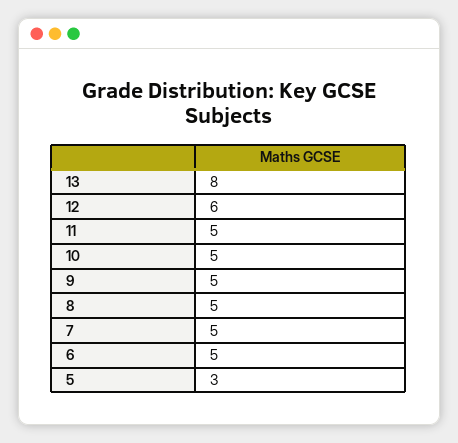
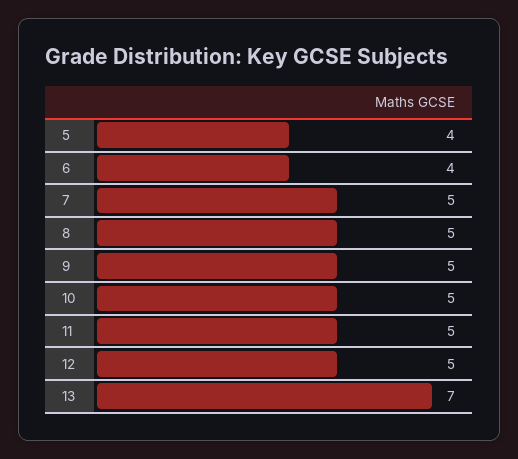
  {
-   "13": 8,
+   "13": 7,
-   "12": 6,
+   "12": 5,
    "11": 5,
    "10": 5,
    "9": 5,
    "8": 5,
    "7": 5,
-   "6": 5,
+   "6": 4,
-   "5": 3
+   "5": 4
  }

